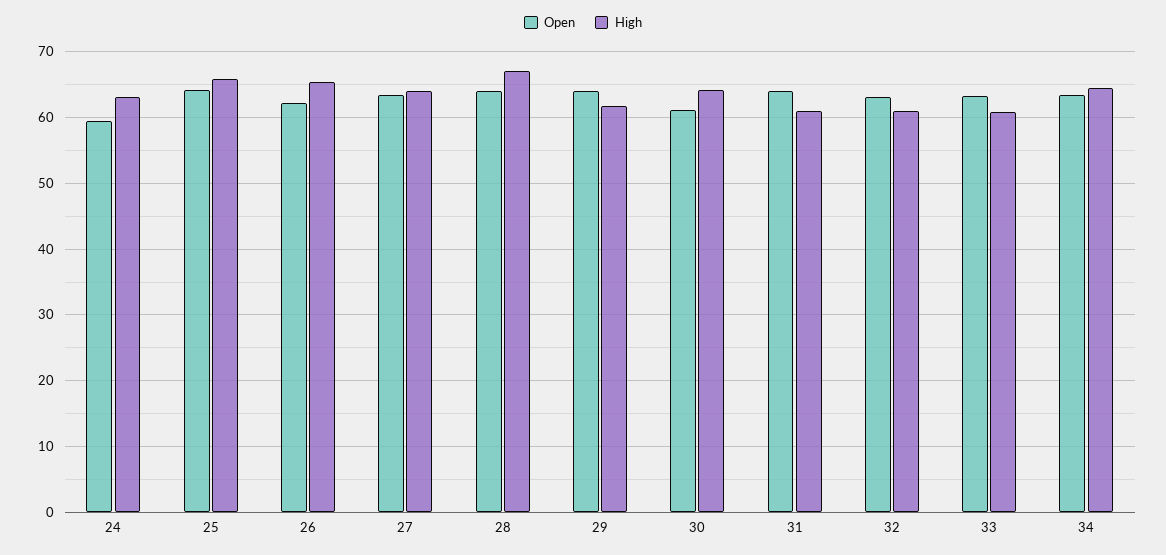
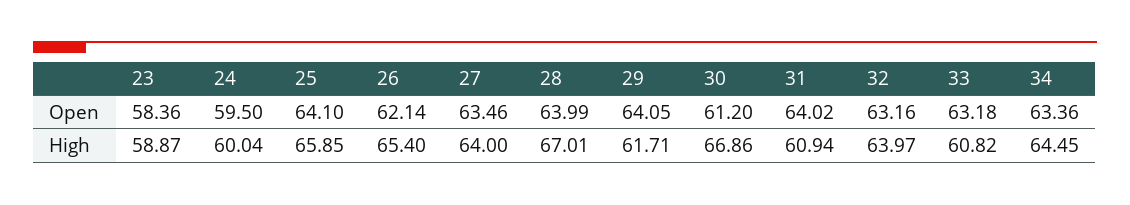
  {
    "Open": {
      "24": 59.5,
      "25": 64.1,
      "26": 62.14,
      "27": 63.46,
      "28": 63.99,
      "29": 64.05,
      "30": 61.2,
      "31": 64.02,
      "32": 63.16,
      "33": 63.18,
-     "34": 63.36
+     "34": 63.36,
+     "23": 58.36
    },
    "High": {
-     "24": 63,
+     "24": 60.04,
      "25": 65.85,
      "26": 65.4,
      "27": 64,
      "28": 67.01,
      "29": 61.71,
-     "30": 64,
+     "30": 66.86,
      "31": 60.94,
-     "32": 61,
+     "32": 63.97,
      "33": 60.82,
-     "34": 64.45
+     "34": 64.45,
+     "23": 58.87
    }
  }

